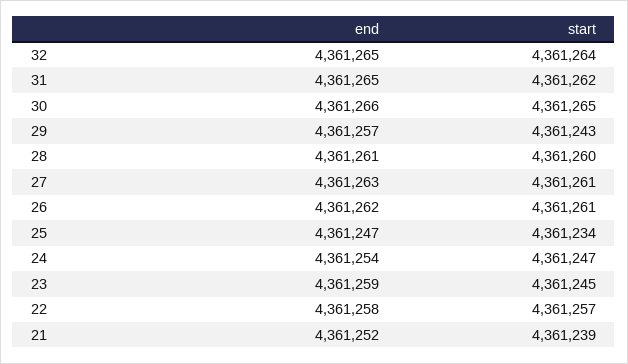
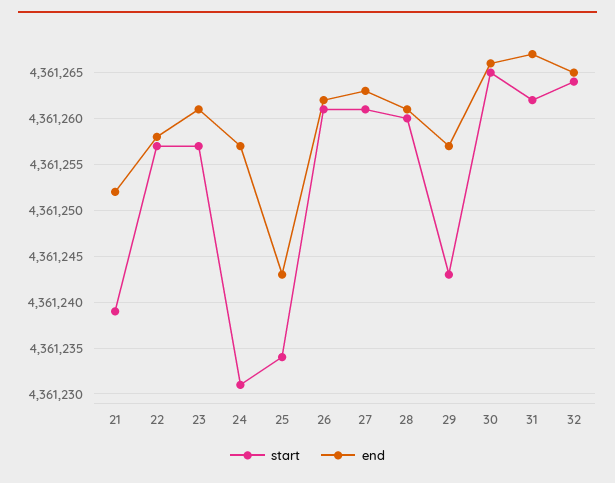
  {
    "end": {
      "32": 4361265,
-     "31": 4361265,
+     "31": 4361267,
      "30": 4361266,
      "29": 4361257,
      "28": 4361261,
      "27": 4361263,
      "26": 4361262,
-     "25": 4361247,
+     "25": 4361243,
-     "24": 4361254,
+     "24": 4361257,
-     "23": 4361259,
+     "23": 4361261,
      "22": 4361258,
      "21": 4361252
    },
    "start": {
      "32": 4361264,
      "31": 4361262,
      "30": 4361265,
      "29": 4361243,
      "28": 4361260,
      "27": 4361261,
      "26": 4361261,
      "25": 4361234,
-     "24": 4361247,
+     "24": 4361231,
-     "23": 4361245,
+     "23": 4361257,
      "22": 4361257,
      "21": 4361239
    }
  }

